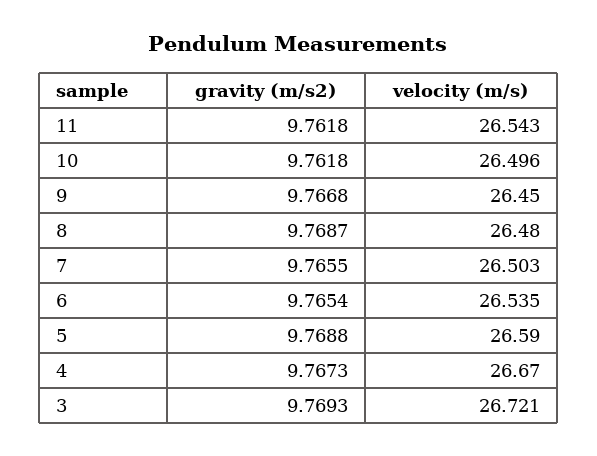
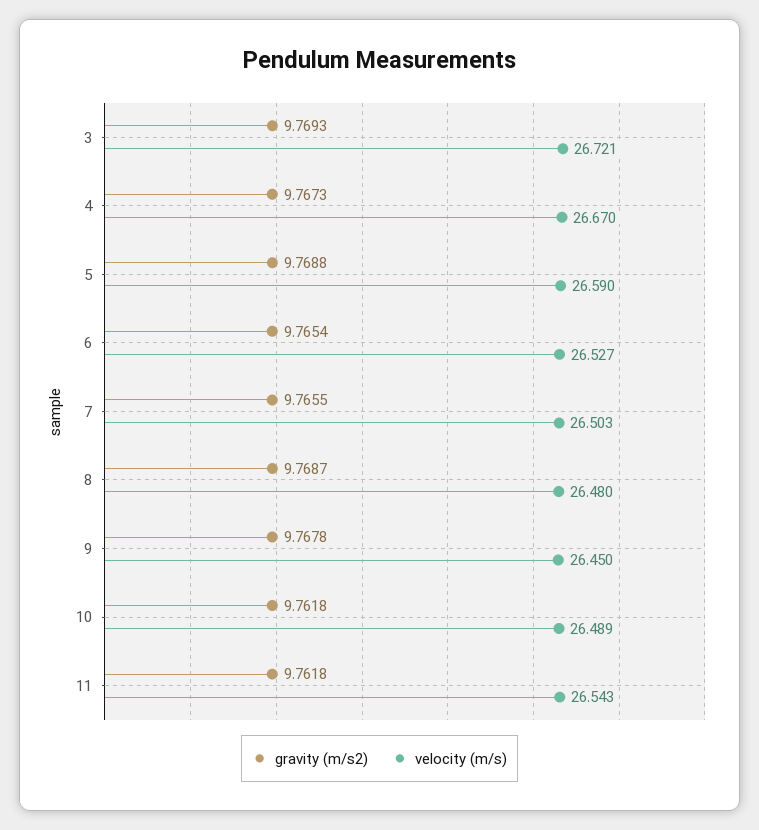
  {
    "gravity (m/s2)": {
      "11": 9.7618,
      "10": 9.7618,
-     "9": 9.7668,
+     "9": 9.7678,
      "8": 9.7687,
      "7": 9.7655,
      "6": 9.7654,
      "5": 9.7688,
      "4": 9.7673,
      "3": 9.7693
    },
    "velocity (m/s)": {
      "11": 26.543,
-     "10": 26.496,
+     "10": 26.489,
      "9": 26.45,
      "8": 26.48,
      "7": 26.503,
-     "6": 26.535,
+     "6": 26.527,
      "5": 26.59,
      "4": 26.67,
      "3": 26.721
    }
  }

